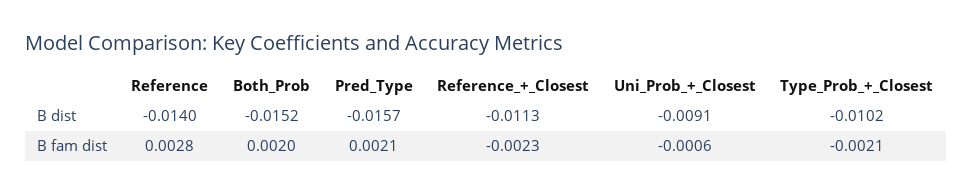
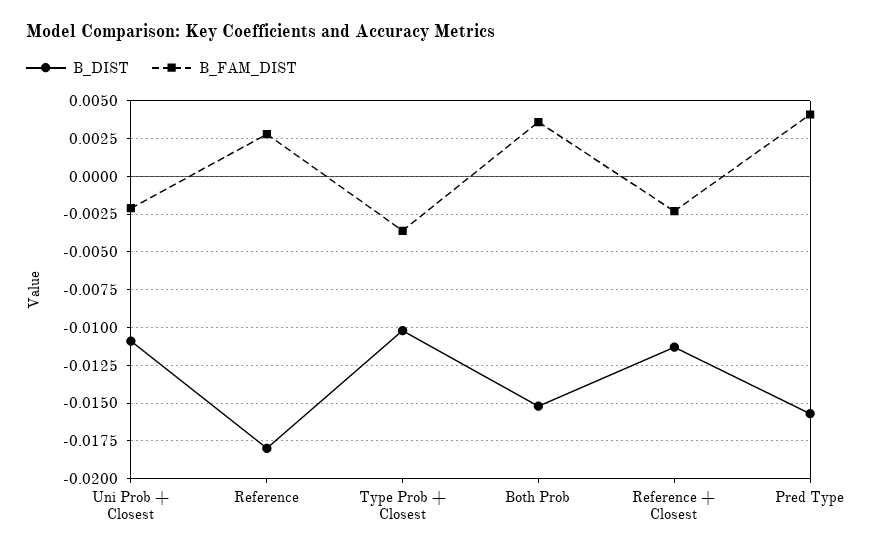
  {
    "B dist": {
-     "Reference": -0.014,
+     "Reference": -0.018,
      "Both_Prob": -0.0152,
      "Pred_Type": -0.0157,
      "Reference_+_Closest": -0.0113,
-     "Uni_Prob_+_Closest": -0.0091,
+     "Uni_Prob_+_Closest": -0.011,
      "Type_Prob_+_Closest": -0.0102
    },
    "B fam dist": {
      "Reference": 0.0028,
-     "Both_Prob": 0.002,
+     "Both_Prob": 0.0035,
-     "Pred_Type": 0.0021,
+     "Pred_Type": 0.004,
      "Reference_+_Closest": -0.0023,
-     "Uni_Prob_+_Closest": -0.0006,
+     "Uni_Prob_+_Closest": -0.002,
-     "Type_Prob_+_Closest": -0.0021
+     "Type_Prob_+_Closest": -0.0035
    }
  }

